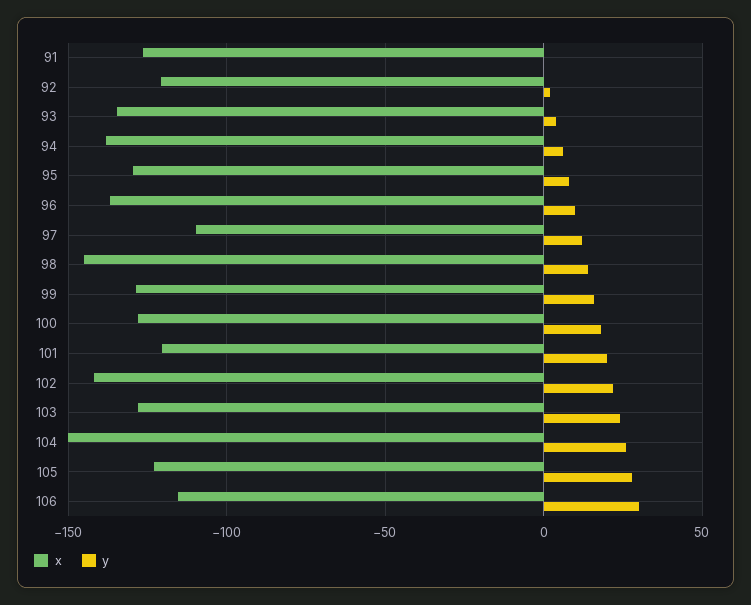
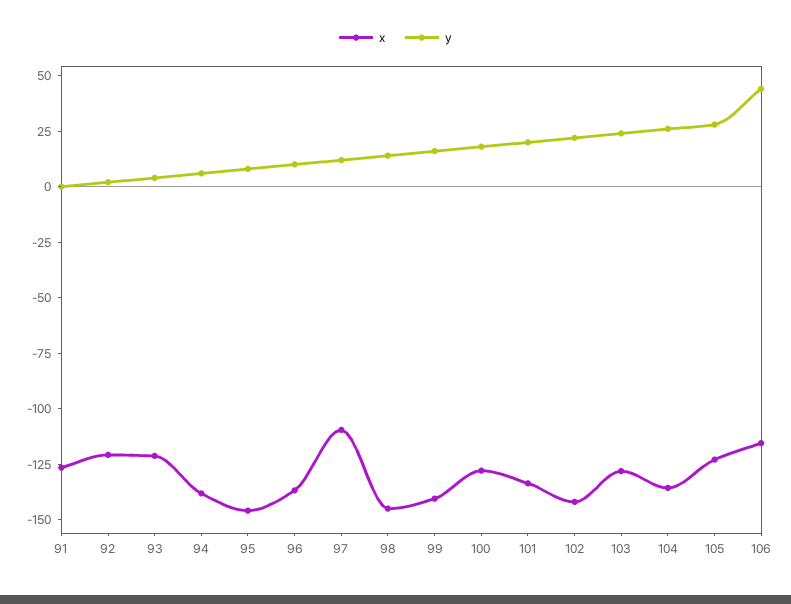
  {
    "x": {
      "91": -125,
      "92": -120,
-     "93": -135,
+     "93": -120,
      "94": -140,
-     "95": -130,
+     "95": -145,
      "96": -135,
      "97": -110,
      "98": -145,
-     "99": -130,
+     "99": -140,
      "100": -130,
-     "101": -120,
+     "101": -135,
      "102": -140,
      "103": -130,
-     "104": -150,
+     "104": -135,
      "105": -125,
      "106": -115
    },
    "y": {
      "91": 0,
      "92": 0,
      "93": 5,
      "94": 5,
      "95": 10,
      "96": 10,
      "97": 10,
      "98": 15,
      "99": 15,
      "100": 20,
      "101": 20,
      "102": 20,
      "103": 25,
      "104": 25,
      "105": 30,
-     "106": 30
+     "106": 45
    }
  }

